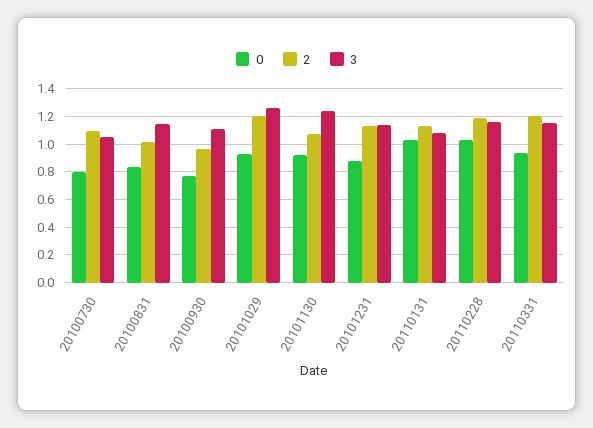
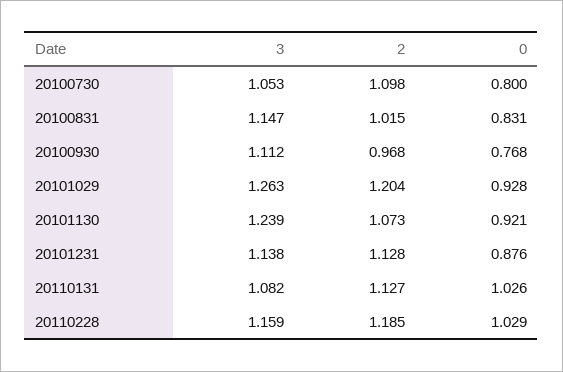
  {
    "0": {
      "20100730": 0.8,
      "20100831": 0.831,
      "20100930": 0.768,
      "20101029": 0.928,
      "20101130": 0.921,
      "20101231": 0.876,
      "20110131": 1.026,
-     "20110228": 1.029,
+     "20110228": 1.029
-     "20110331": 0.95
    },
    "2": {
      "20100730": 1.098,
      "20100831": 1.015,
      "20100930": 0.968,
      "20101029": 1.204,
      "20101130": 1.073,
      "20101231": 1.128,
      "20110131": 1.127,
-     "20110228": 1.185,
+     "20110228": 1.185
-     "20110331": 1.2
    },
    "3": {
      "20100730": 1.053,
      "20100831": 1.147,
      "20100930": 1.112,
      "20101029": 1.263,
      "20101130": 1.239,
      "20101231": 1.138,
      "20110131": 1.082,
-     "20110228": 1.159,
+     "20110228": 1.159
-     "20110331": 1.15
    }
  }

